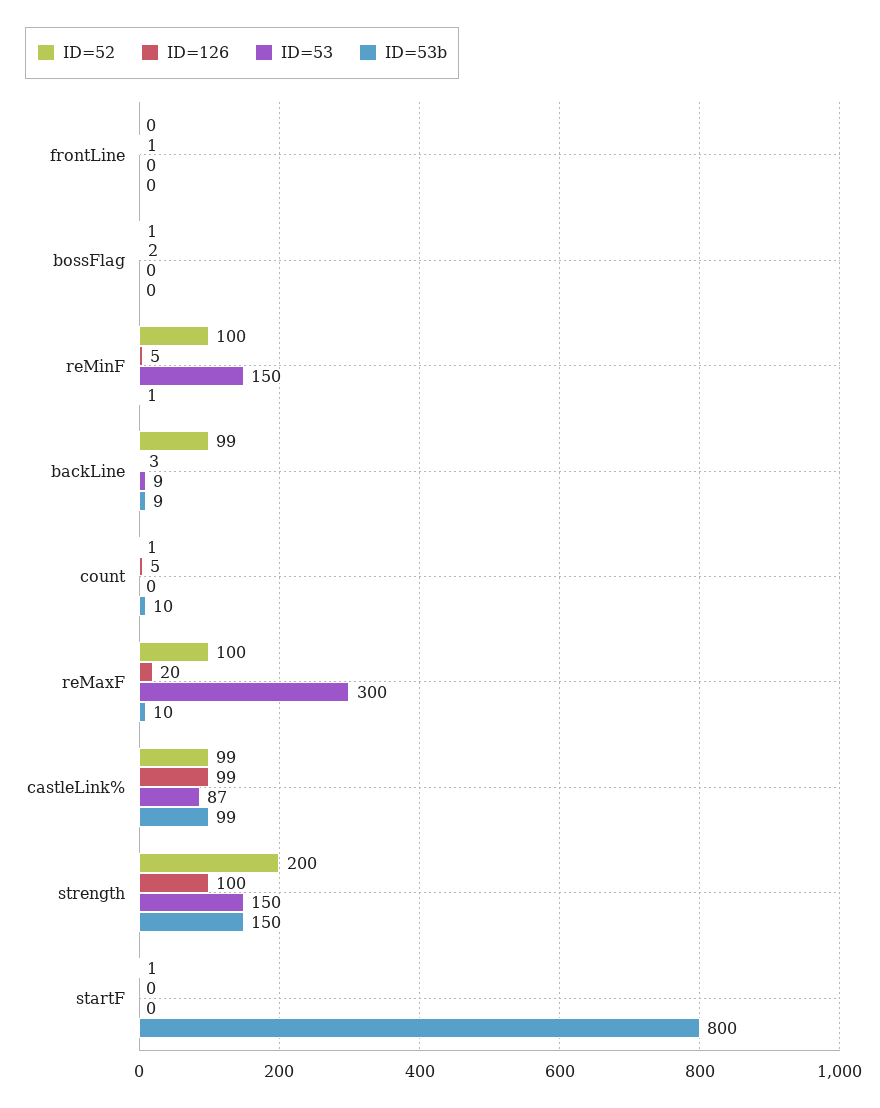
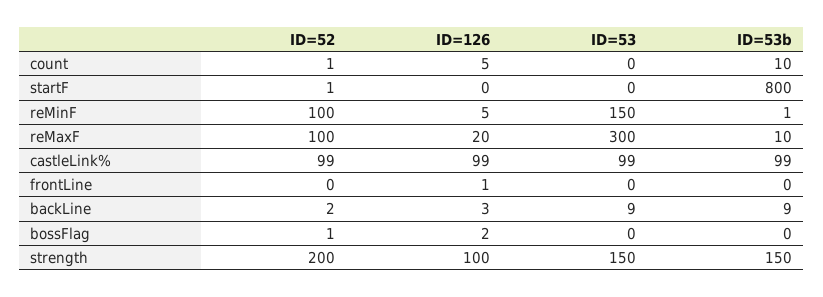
  {
    "ID=52": {
      "frontLine": 0,
      "bossFlag": 1,
      "reMinF": 100,
-     "backLine": 99,
+     "backLine": 2,
      "count": 1,
      "reMaxF": 100,
      "castleLink%": 99,
      "strength": 200,
      "startF": 1
    },
    "ID=126": {
      "frontLine": 1,
      "bossFlag": 2,
      "reMinF": 5,
      "backLine": 3,
      "count": 5,
      "reMaxF": 20,
      "castleLink%": 99,
      "strength": 100,
      "startF": 0
    },
    "ID=53": {
      "frontLine": 0,
      "bossFlag": 0,
      "reMinF": 150,
      "backLine": 9,
      "count": 0,
      "reMaxF": 300,
-     "castleLink%": 87,
+     "castleLink%": 99,
      "strength": 150,
      "startF": 0
    },
    "ID=53b": {
      "frontLine": 0,
      "bossFlag": 0,
      "reMinF": 1,
      "backLine": 9,
      "count": 10,
      "reMaxF": 10,
      "castleLink%": 99,
      "strength": 150,
      "startF": 800
    }
  }

